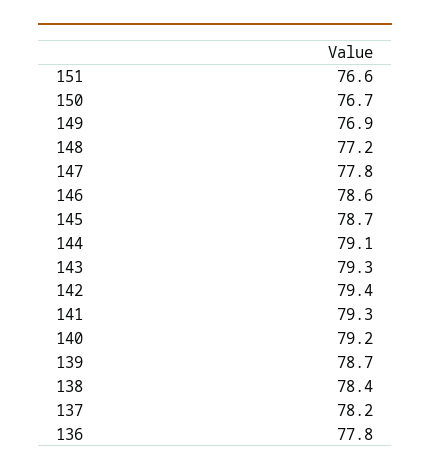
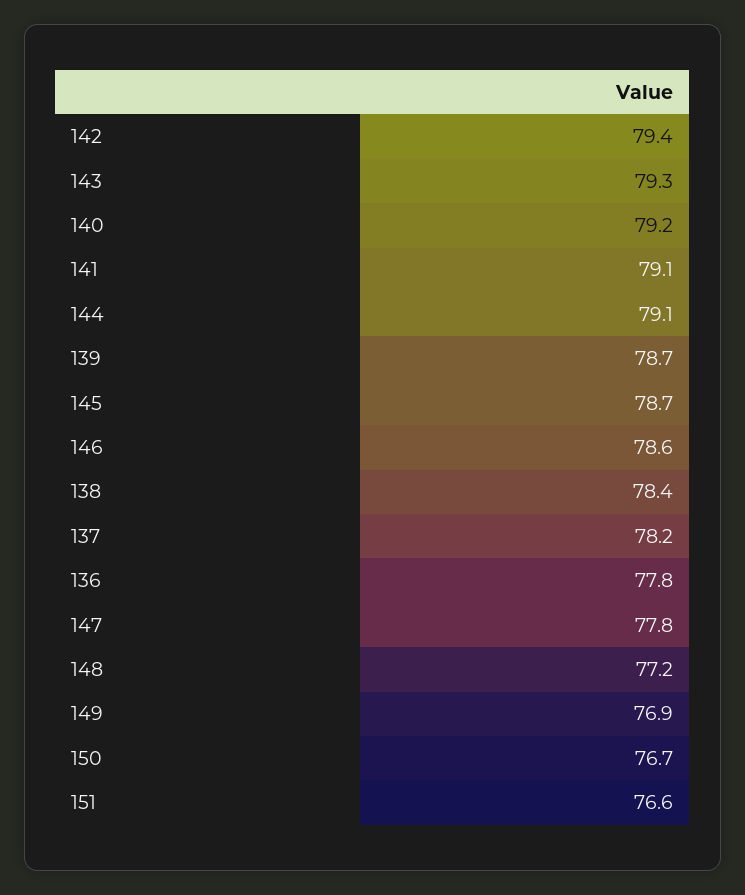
  {
    "151": 76.6,
    "150": 76.7,
    "149": 76.9,
    "148": 77.2,
    "147": 77.8,
    "146": 78.6,
    "145": 78.7,
    "144": 79.1,
    "143": 79.3,
    "142": 79.4,
-   "141": 79.3,
+   "141": 79.1,
    "140": 79.2,
    "139": 78.7,
    "138": 78.4,
    "137": 78.2,
    "136": 77.8
  }

